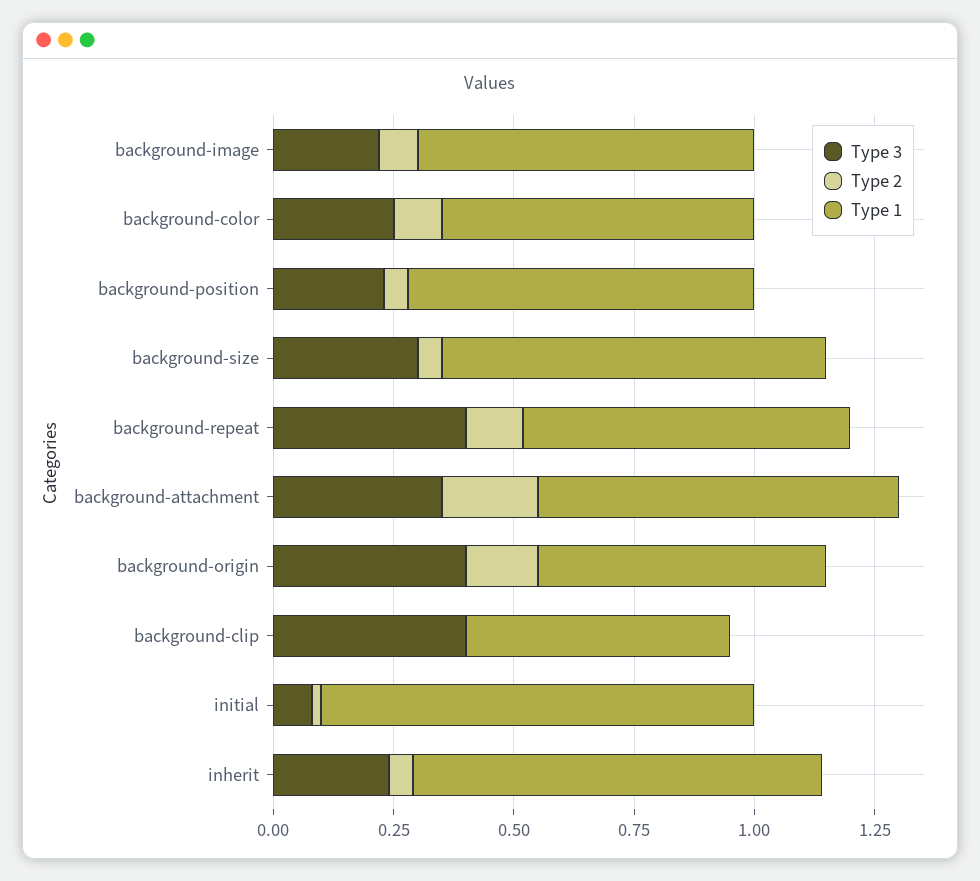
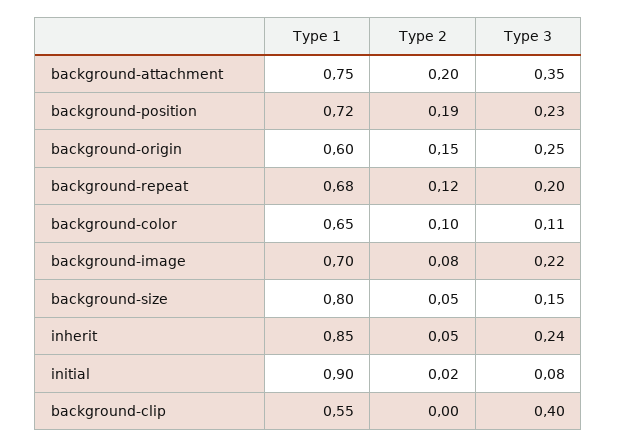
  {
    "Type 3": {
      "background-image": 0.22,
-     "background-color": 0.25,
+     "background-color": 0.11,
      "background-position": 0.23,
-     "background-size": 0.3,
+     "background-size": 0.15,
-     "background-repeat": 0.4,
+     "background-repeat": 0.2,
      "background-attachment": 0.35,
-     "background-origin": 0.4,
+     "background-origin": 0.25,
      "background-clip": 0.4,
      "initial": 0.08,
      "inherit": 0.24
    },
    "Type 2": {
      "background-image": 0.08,
      "background-color": 0.1,
-     "background-position": 0.05,
+     "background-position": 0.19,
      "background-size": 0.05,
      "background-repeat": 0.12,
      "background-attachment": 0.2,
      "background-origin": 0.15,
      "background-clip": 0,
      "initial": 0.02,
      "inherit": 0.05
    },
    "Type 1": {
      "background-image": 0.7,
      "background-color": 0.65,
      "background-position": 0.72,
      "background-size": 0.8,
      "background-repeat": 0.68,
      "background-attachment": 0.75,
      "background-origin": 0.6,
      "background-clip": 0.55,
      "initial": 0.9,
      "inherit": 0.85
    }
  }

